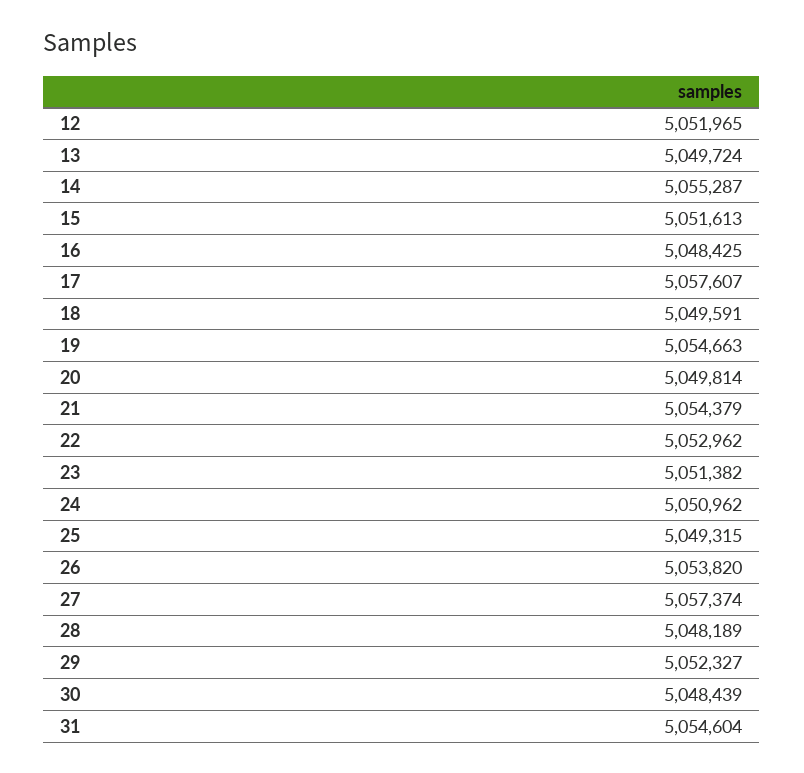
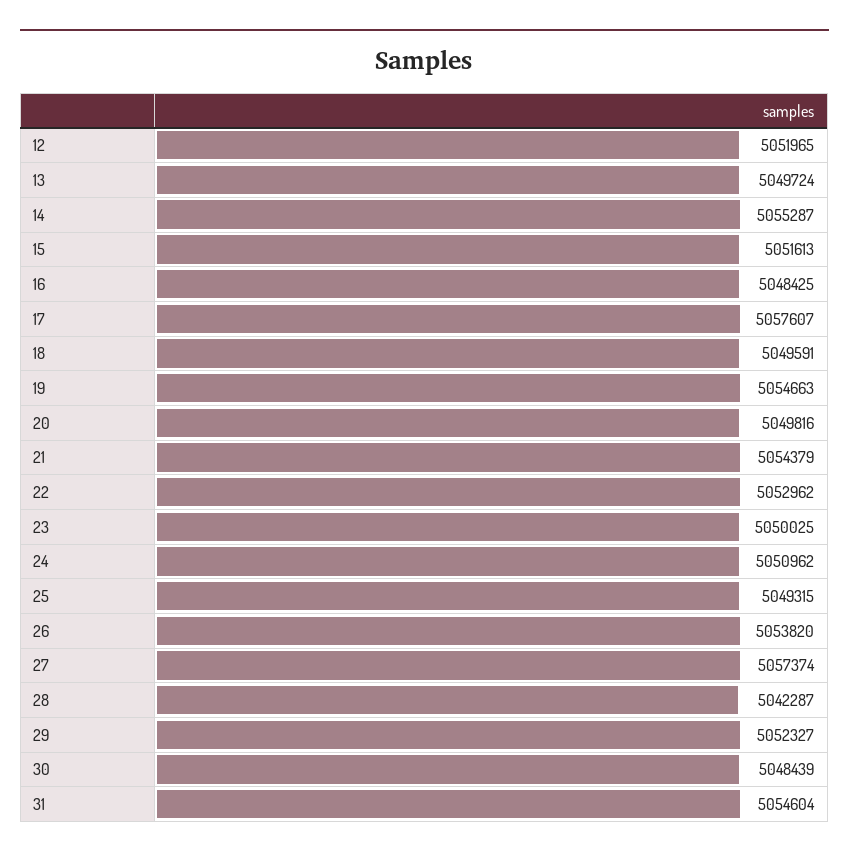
  {
    "12": 5051965,
    "13": 5049724,
    "14": 5055287,
    "15": 5051613,
    "16": 5048425,
    "17": 5057607,
    "18": 5049591,
    "19": 5054663,
-   "20": 5049814,
+   "20": 5049816,
    "21": 5054379,
    "22": 5052962,
-   "23": 5051382,
+   "23": 5050025,
    "24": 5050962,
    "25": 5049315,
    "26": 5053820,
    "27": 5057374,
-   "28": 5048189,
+   "28": 5042287,
    "29": 5052327,
    "30": 5048439,
    "31": 5054604
  }

